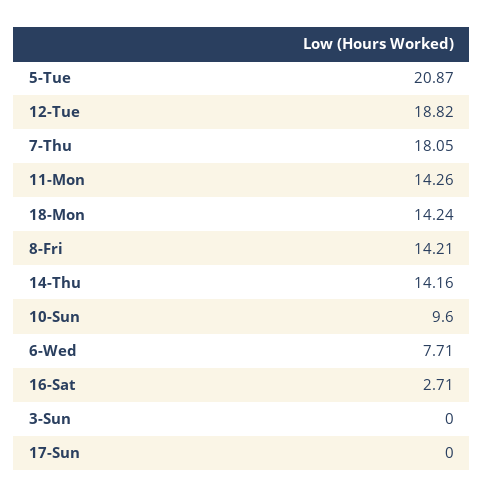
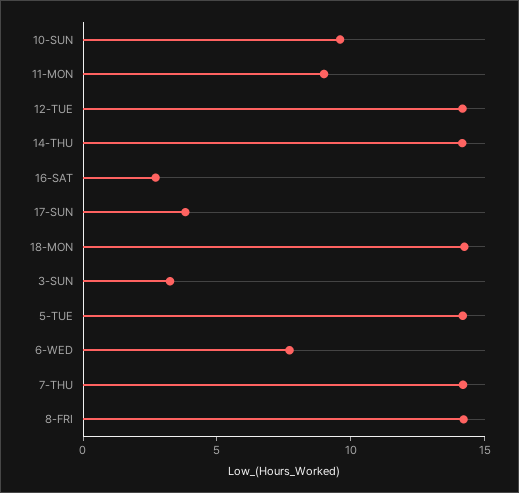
  {
-   "5-Tue": 20.87,
+   "5-Tue": 14,
-   "12-Tue": 18.82,
+   "12-Tue": 14,
-   "7-Thu": 18.05,
+   "7-Thu": 14,
-   "11-Mon": 14.26,
+   "11-Mon": 9,
    "18-Mon": 14.24,
    "8-Fri": 14.21,
    "14-Thu": 14.16,
    "10-Sun": 9.6,
    "6-Wed": 7.71,
    "16-Sat": 2.71,
-   "3-Sun": 0,
+   "3-Sun": 3,
-   "17-Sun": 0
+   "17-Sun": 4
  }

